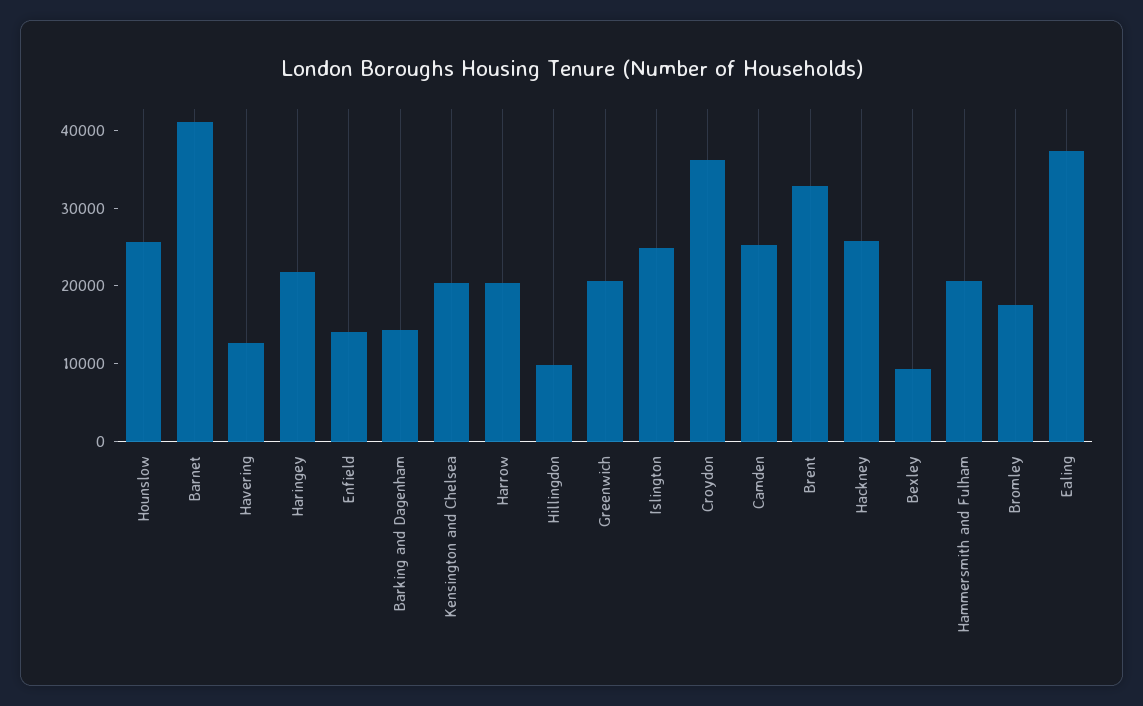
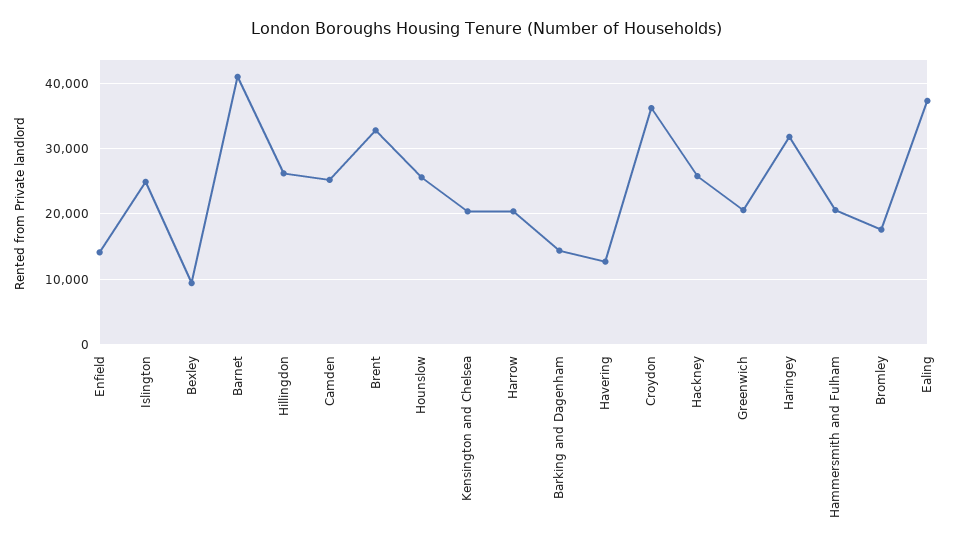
  {
    "Hounslow": 26000,
    "Barnet": 41000,
    "Havering": 13000,
-   "Haringey": 22000,
+   "Haringey": 32000,
    "Enfield": 14000,
    "Barking and Dagenham": 14000,
    "Kensington and Chelsea": 20000,
    "Harrow": 20000,
-   "Hillingdon": 10000,
+   "Hillingdon": 26000,
    "Greenwich": 21000,
    "Islington": 25000,
    "Croydon": 36000,
    "Camden": 25000,
    "Brent": 33000,
    "Hackney": 26000,
    "Bexley": 9000,
    "Hammersmith and Fulham": 21000,
    "Bromley": 18000,
    "Ealing": 37000
  }

